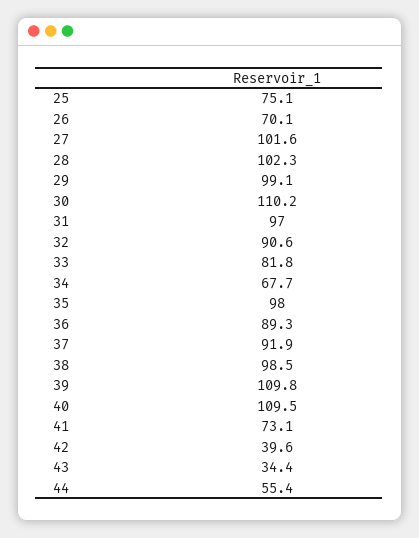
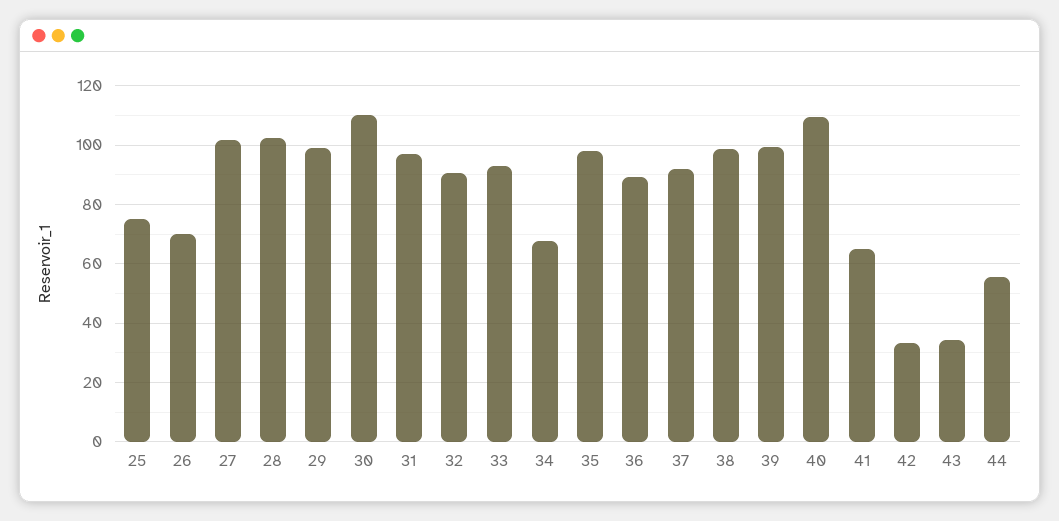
  {
    "25": 75.1,
    "26": 70.1,
    "27": 101.6,
    "28": 102.3,
    "29": 99.1,
    "30": 110.2,
    "31": 97,
    "32": 90.6,
-   "33": 81.8,
+   "33": 92.5,
    "34": 67.7,
    "35": 98,
    "36": 89.3,
    "37": 91.9,
    "38": 98.5,
-   "39": 109.8,
+   "39": 100,
    "40": 109.5,
-   "41": 73.1,
+   "41": 65,
-   "42": 39.6,
+   "42": 32.5,
    "43": 34.4,
    "44": 55.4
  }

